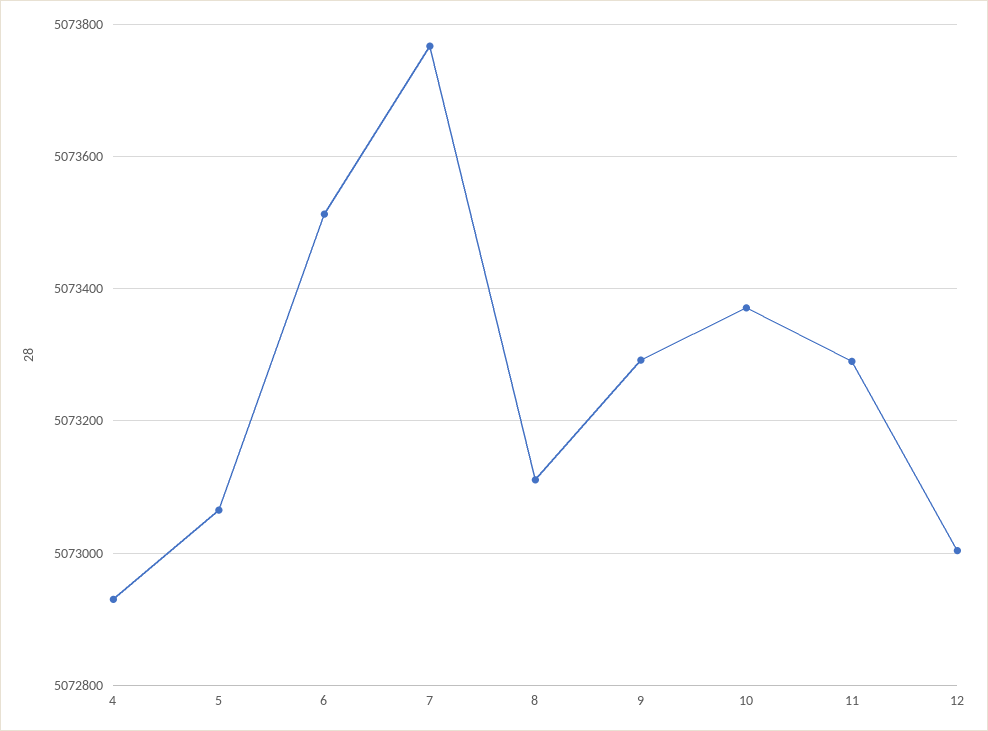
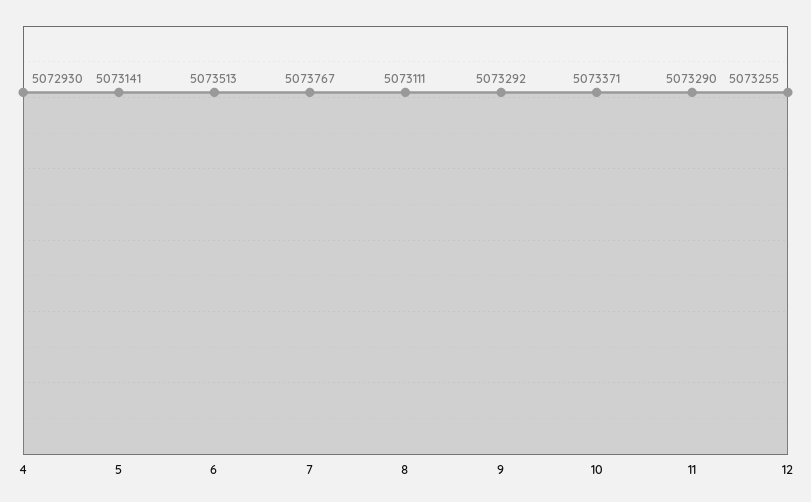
  {
    "4": 5072930,
-   "5": 5073060,
+   "5": 5073141,
    "6": 5073513,
    "7": 5073767,
    "8": 5073111,
    "9": 5073292,
    "10": 5073371,
    "11": 5073290,
-   "12": 5073000
+   "12": 5073255
  }

